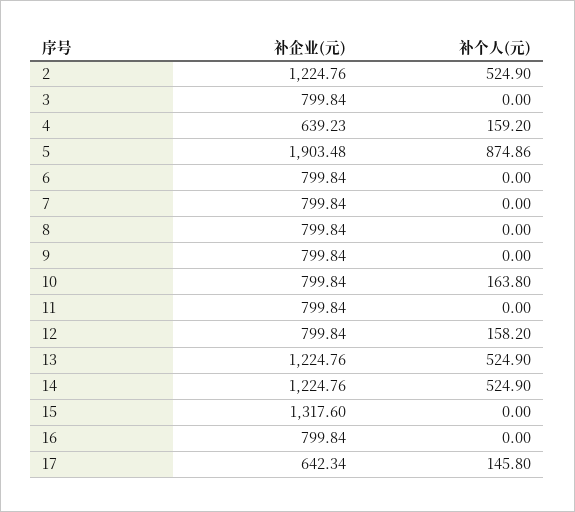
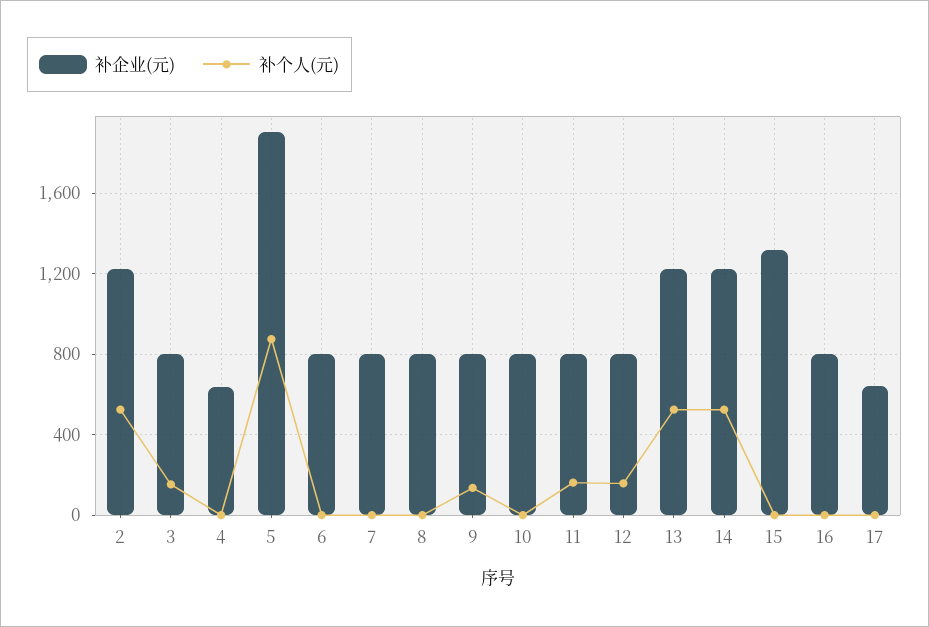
  {
    "补企业(元)": {
      "2": 1224.76,
      "3": 799.84,
      "4": 639.23,
      "5": 1903.48,
      "6": 799.84,
      "7": 799.84,
      "8": 799.84,
      "9": 799.84,
      "10": 799.84,
      "11": 799.84,
      "12": 799.84,
      "13": 1224.76,
      "14": 1224.76,
      "15": 1317.6,
      "16": 799.84,
      "17": 642.34
    },
    "补个人(元)": {
      "2": 524.9,
-     "3": 0,
+     "3": 150,
-     "4": 159.2,
+     "4": 0,
      "5": 874.86,
      "6": 0,
      "7": 0,
      "8": 0,
-     "9": 0,
+     "9": 150,
-     "10": 163.8,
+     "10": 0,
-     "11": 0,
+     "11": 150,
      "12": 158.2,
      "13": 524.9,
      "14": 524.9,
      "15": 0,
      "16": 0,
-     "17": 145.8
+     "17": 0
    }
  }

